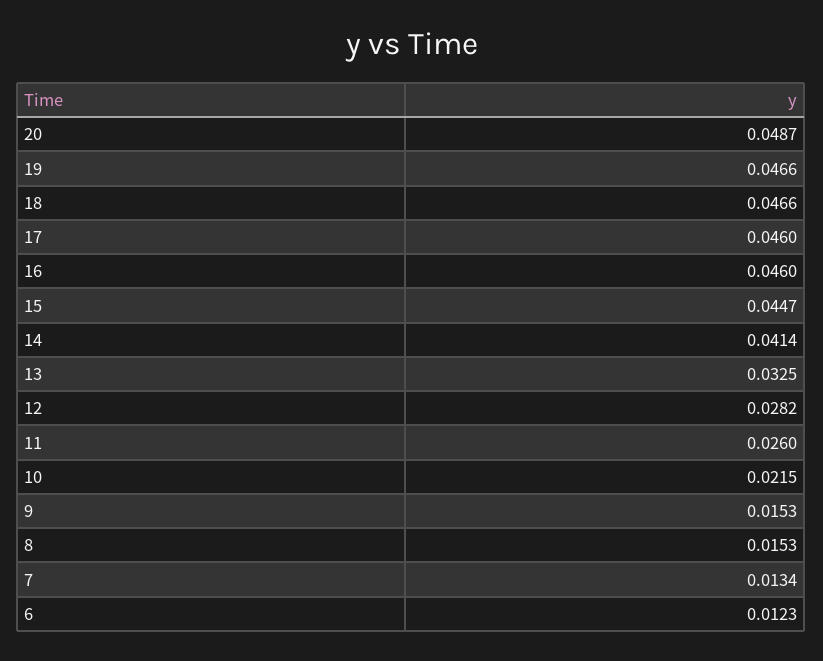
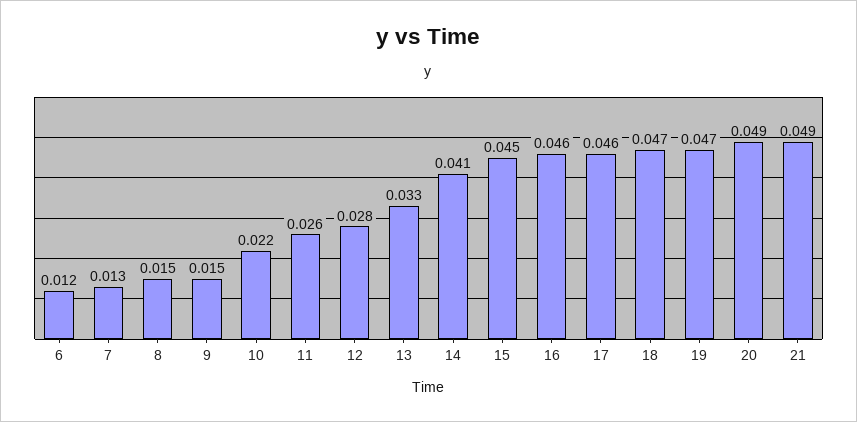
  {
    "20": 0.0487,
    "19": 0.0466,
    "18": 0.0466,
    "17": 0.046,
    "16": 0.046,
    "15": 0.0447,
    "14": 0.0414,
    "13": 0.0325,
    "12": 0.0282,
    "11": 0.026,
    "10": 0.0215,
    "9": 0.0153,
    "8": 0.0153,
    "7": 0.0134,
-   "6": 0.0123
+   "6": 0.0123,
+   "21": 0.049
  }

